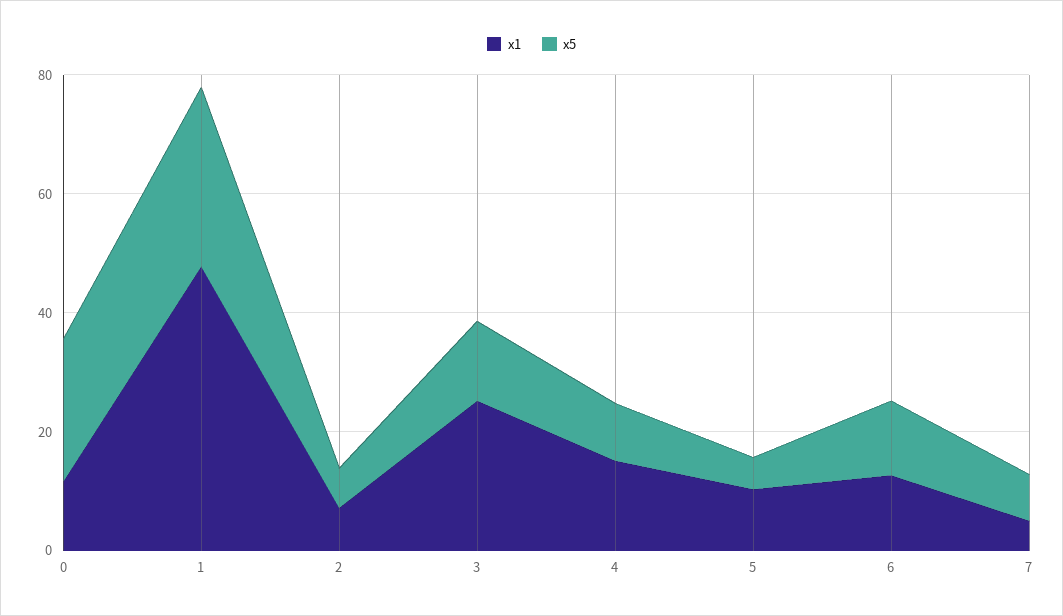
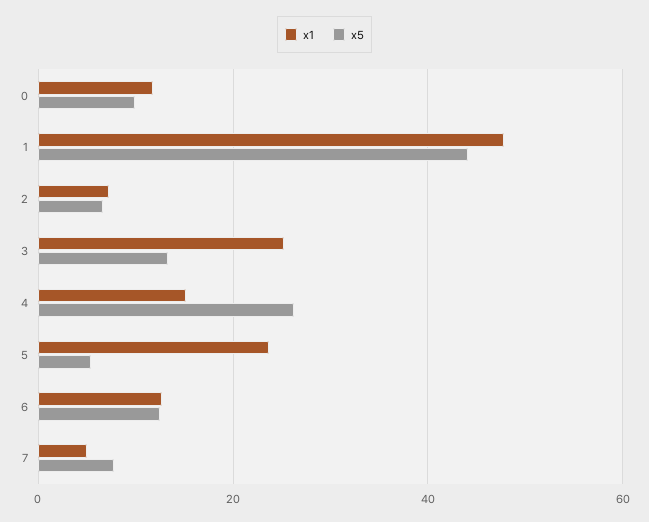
  {
    "x1": {
      "0": 12,
      "1": 48,
      "2": 8,
      "3": 26,
      "4": 16,
-     "5": 10,
+     "5": 24,
      "6": 12,
      "7": 6
    },
    "x5": {
-     "0": 25,
+     "0": 10,
-     "1": 30,
+     "1": 44,
      "2": 6,
      "3": 14,
-     "4": 10,
+     "4": 26,
      "5": 6,
      "6": 12,
      "7": 8
    }
  }

